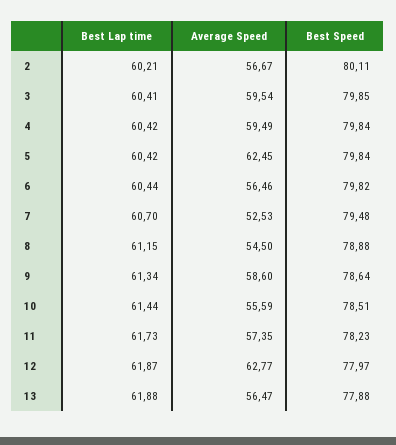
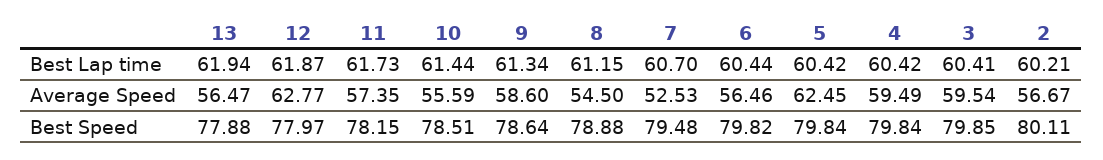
  {
    "Best Lap time": {
      "2": 60.21,
      "3": 60.41,
      "4": 60.42,
      "5": 60.42,
      "6": 60.44,
      "7": 60.7,
      "8": 61.15,
      "9": 61.34,
      "10": 61.44,
      "11": 61.73,
      "12": 61.87,
-     "13": 61.88
+     "13": 61.94
    },
    "Average Speed": {
      "2": 56.67,
      "3": 59.54,
      "4": 59.49,
      "5": 62.45,
      "6": 56.46,
      "7": 52.53,
      "8": 54.5,
      "9": 58.6,
      "10": 55.59,
      "11": 57.35,
      "12": 62.77,
      "13": 56.47
    },
    "Best Speed": {
      "2": 80.11,
      "3": 79.85,
      "4": 79.84,
      "5": 79.84,
      "6": 79.82,
      "7": 79.48,
      "8": 78.88,
      "9": 78.64,
      "10": 78.51,
-     "11": 78.23,
+     "11": 78.15,
      "12": 77.97,
      "13": 77.88
    }
  }

